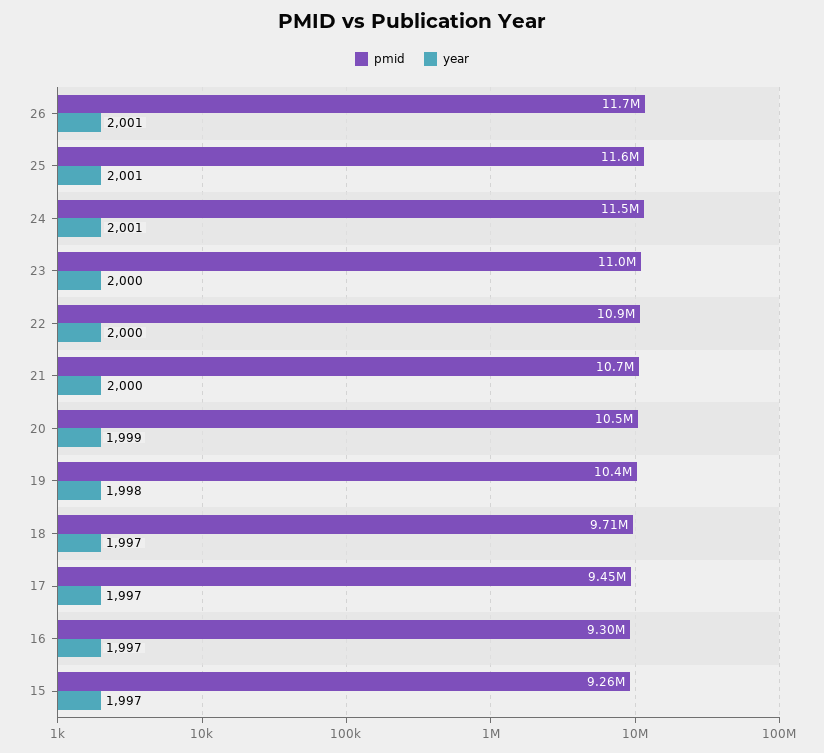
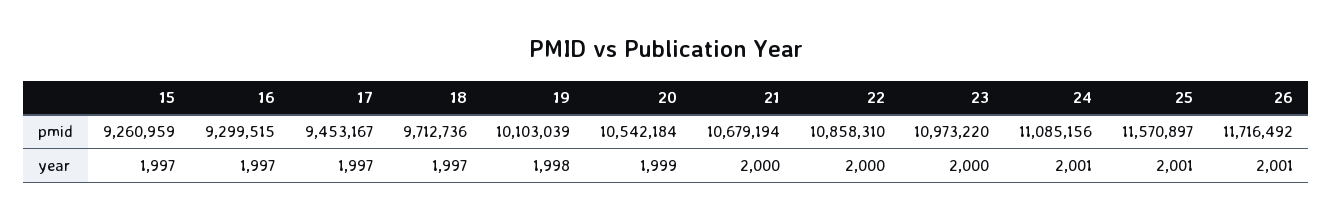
  {
    "pmid": {
      "26": 11716492,
      "25": 11570897,
-     "24": 11500000,
+     "24": 11085156,
      "23": 10973220,
      "22": 10858310,
      "21": 10679194,
      "20": 10542184,
-     "19": 10400000,
+     "19": 10103039,
      "18": 9712736,
      "17": 9453167,
      "16": 9299515,
      "15": 9260959
    },
    "year": {
      "26": 2001,
      "25": 2001,
      "24": 2001,
      "23": 2000,
      "22": 2000,
      "21": 2000,
      "20": 1999,
      "19": 1998,
      "18": 1997,
      "17": 1997,
      "16": 1997,
      "15": 1997
    }
  }

